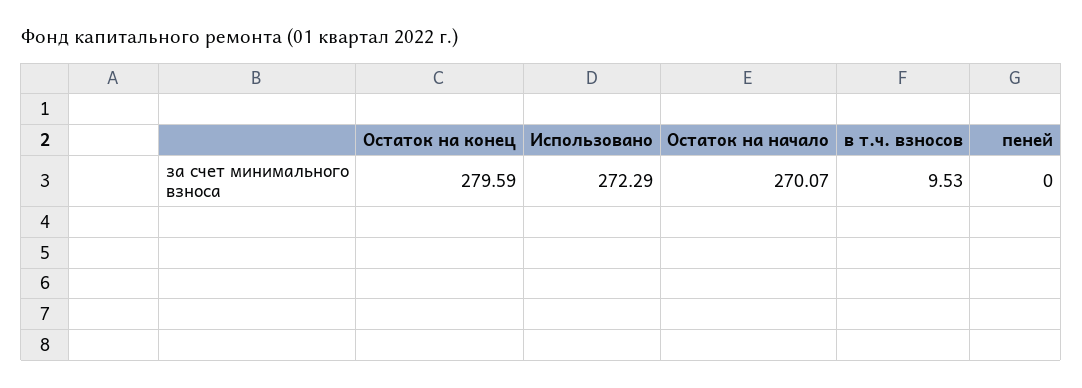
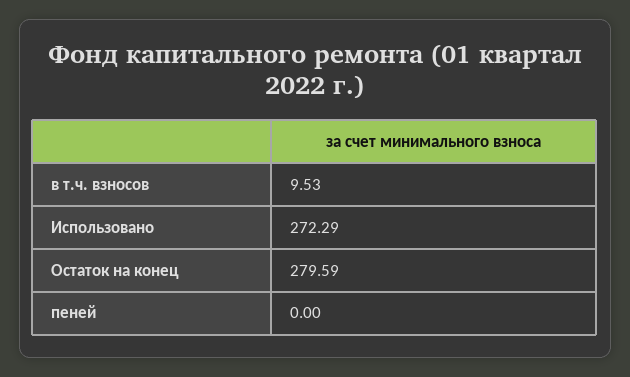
  {
    "Остаток на конец": 279.59,
    "Использовано": 272.29,
-   "Остаток на начало": 270.07,
    "в т.ч. взносов": 9.53,
    "пеней": 0
  }

